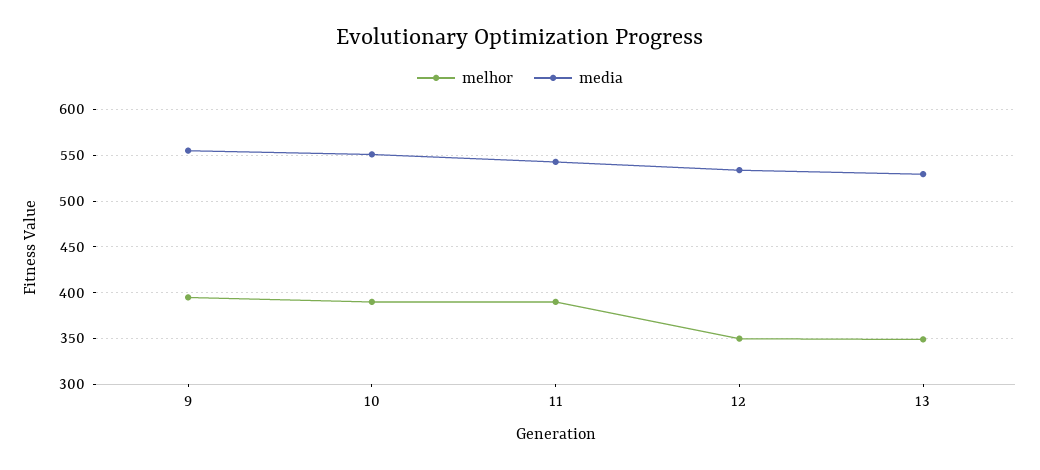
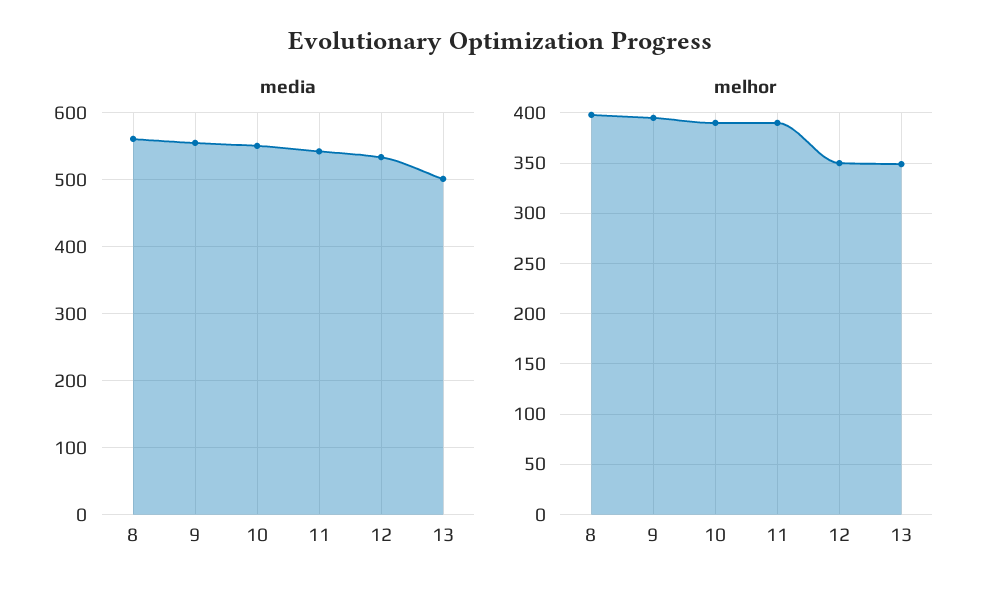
  {
    "melhor": {
      "9": 400,
      "10": 390,
      "11": 390,
      "12": 350,
-     "13": 350
+     "13": 350,
+     "8": 400
    },
    "media": {
      "9": 560,
      "10": 550,
      "11": 540,
      "12": 530,
-     "13": 530
+     "13": 500,
+     "8": 560
    }
  }

